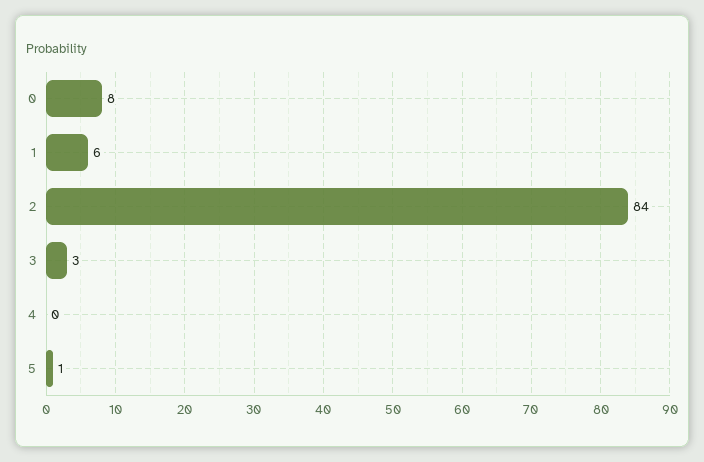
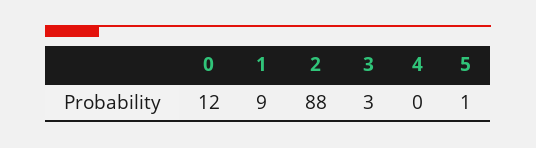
  {
-   "0": 8,
+   "0": 12,
-   "1": 6,
+   "1": 9,
-   "2": 84,
+   "2": 88,
    "3": 3,
    "4": 0,
    "5": 1
  }

